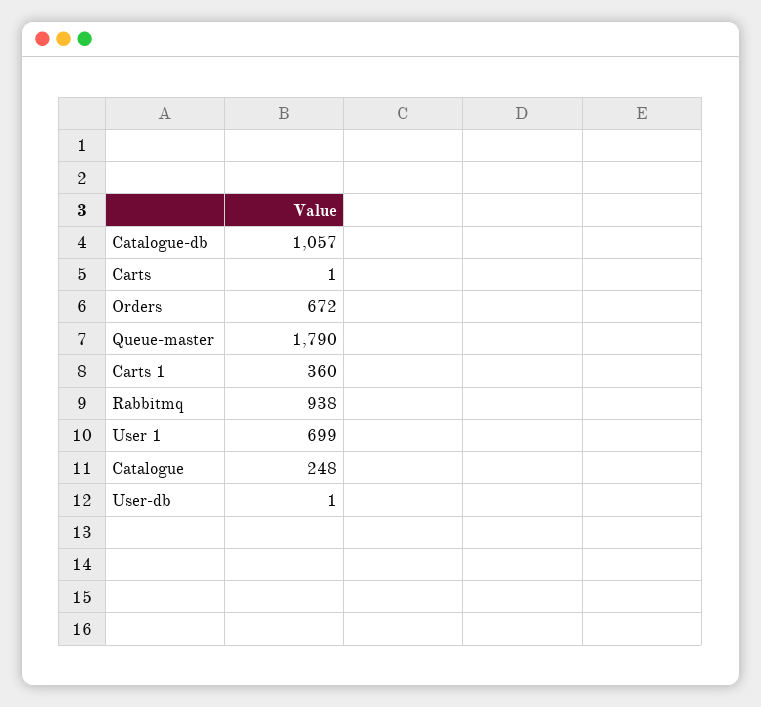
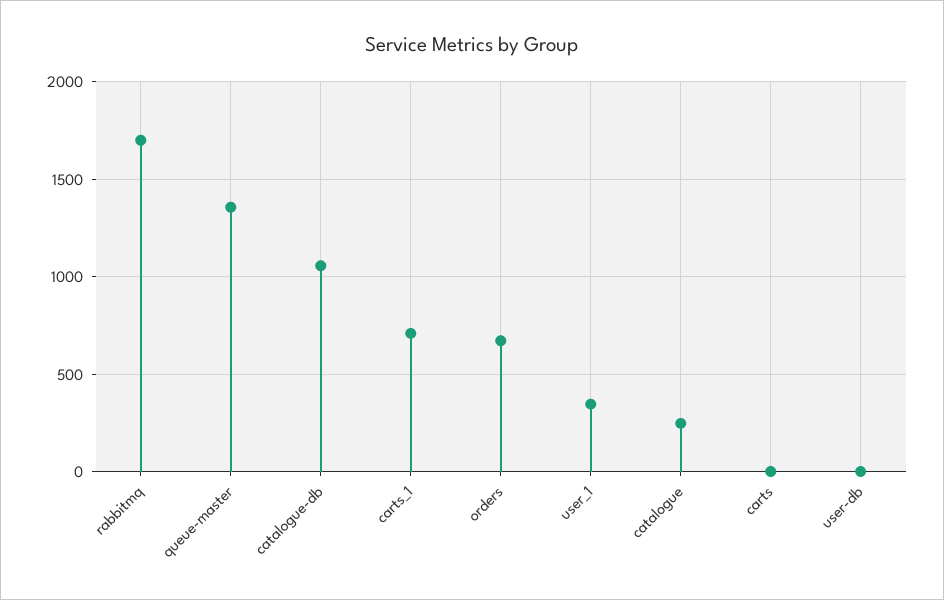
  {
    "Catalogue-db": 1057,
    "Carts": 1,
    "Orders": 672,
-   "Queue-master": 1790,
+   "Queue-master": 1350,
-   "Carts 1": 360,
+   "Carts 1": 700,
-   "Rabbitmq": 938,
+   "Rabbitmq": 1700,
-   "User 1": 699,
+   "User 1": 350,
    "Catalogue": 248,
    "User-db": 1
  }

